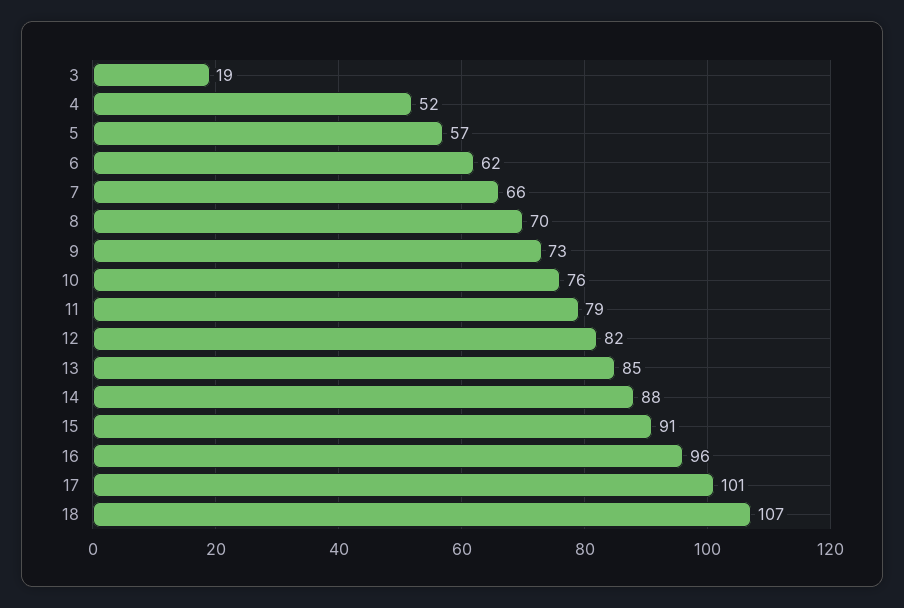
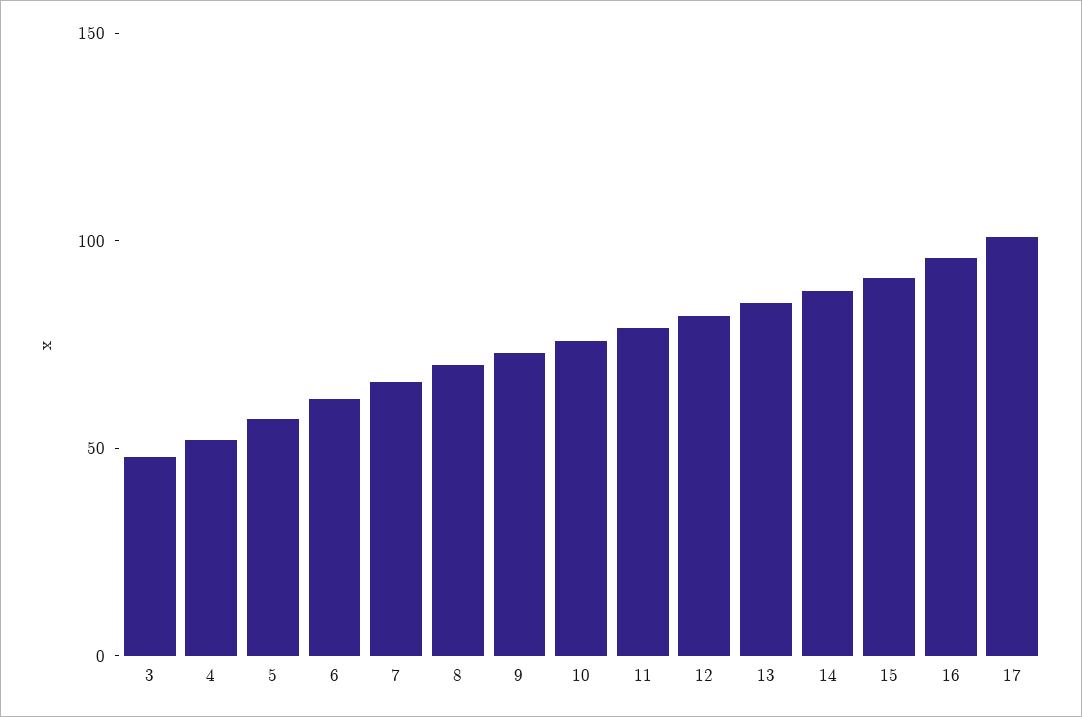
  {
-   "3": 19,
+   "3": 50,
    "4": 52,
    "5": 57,
    "6": 62,
    "7": 66,
    "8": 70,
    "9": 73,
    "10": 76,
    "11": 79,
    "12": 82,
    "13": 85,
    "14": 88,
    "15": 91,
    "16": 96,
-   "17": 101,
+   "17": 101
-   "18": 107
  }

